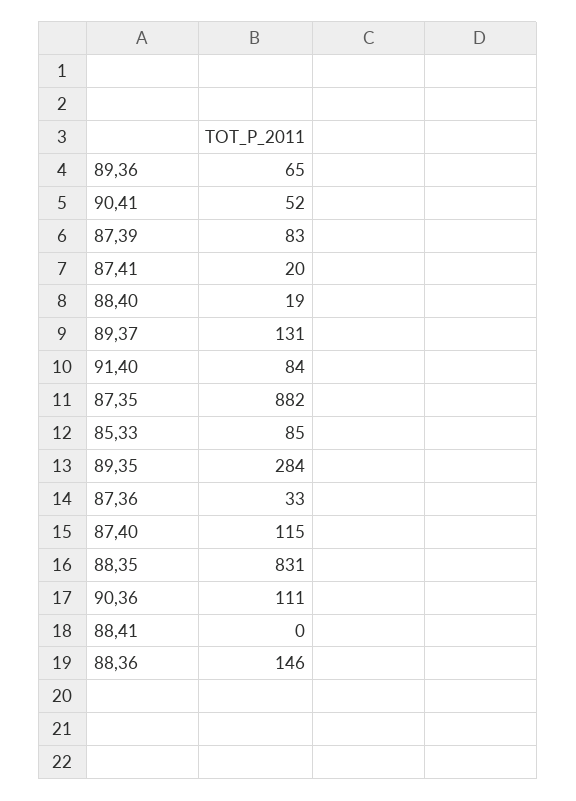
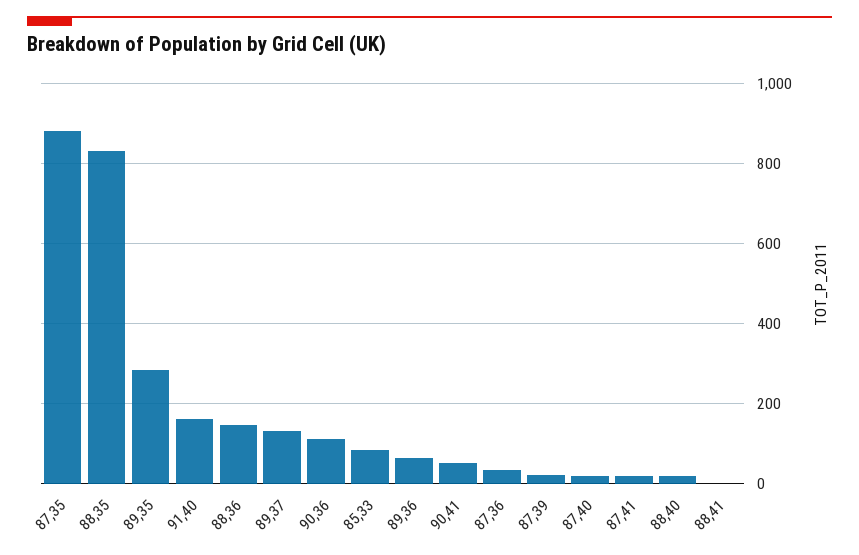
  {
    "89,36": 65,
    "90,41": 52,
-   "87,39": 83,
+   "87,39": 20,
    "87,41": 20,
    "88,40": 19,
    "89,37": 131,
-   "91,40": 84,
+   "91,40": 160,
    "87,35": 882,
    "85,33": 85,
    "89,35": 284,
    "87,36": 33,
-   "87,40": 115,
+   "87,40": 20,
    "88,35": 831,
    "90,36": 111,
    "88,41": 0,
    "88,36": 146
  }

